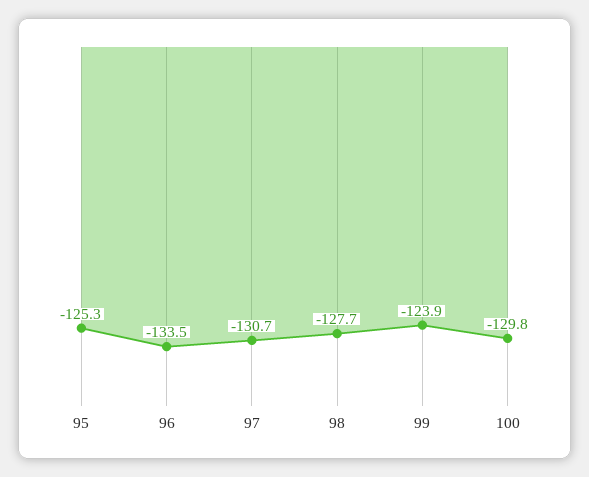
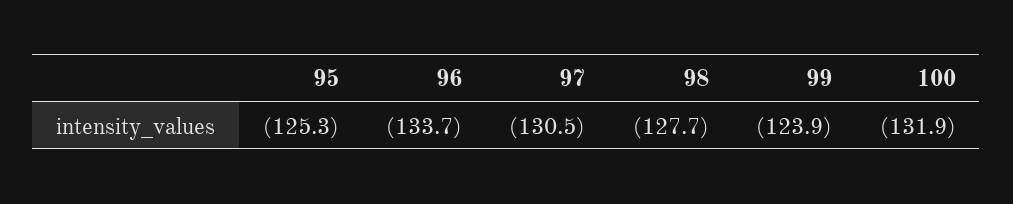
  {
    "95": -125.3,
-   "96": -133.5,
+   "96": -133.7,
-   "97": -130.7,
+   "97": -130.5,
    "98": -127.7,
    "99": -123.9,
-   "100": -129.8
+   "100": -131.9
  }

